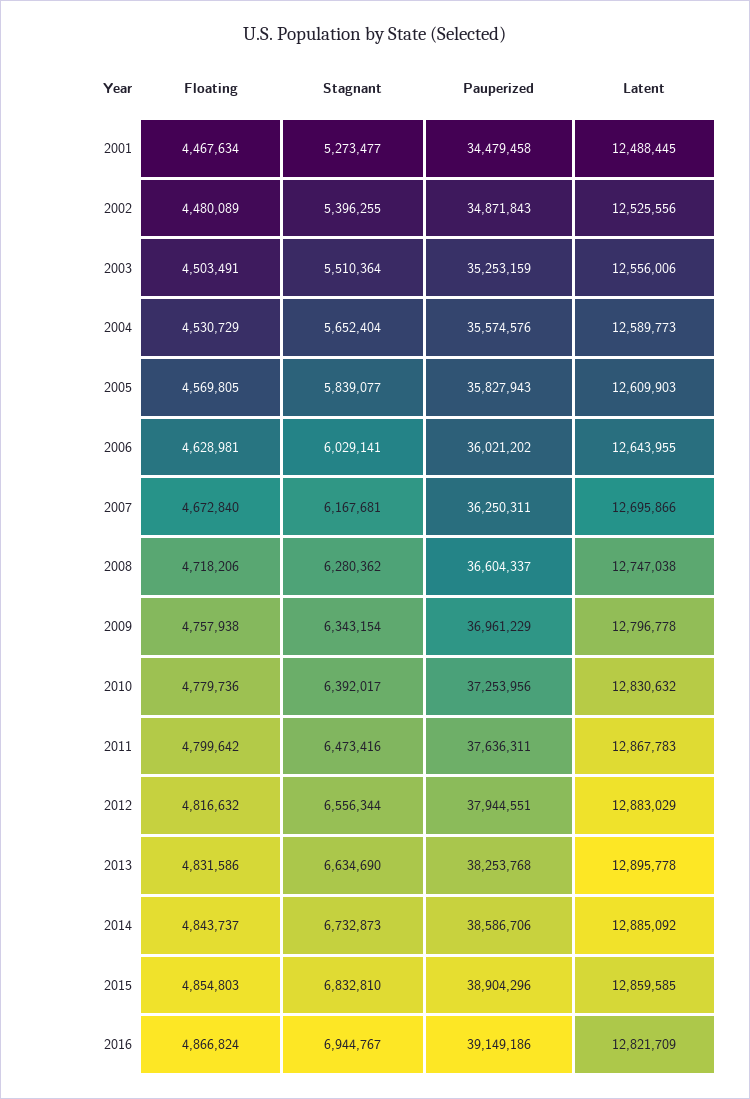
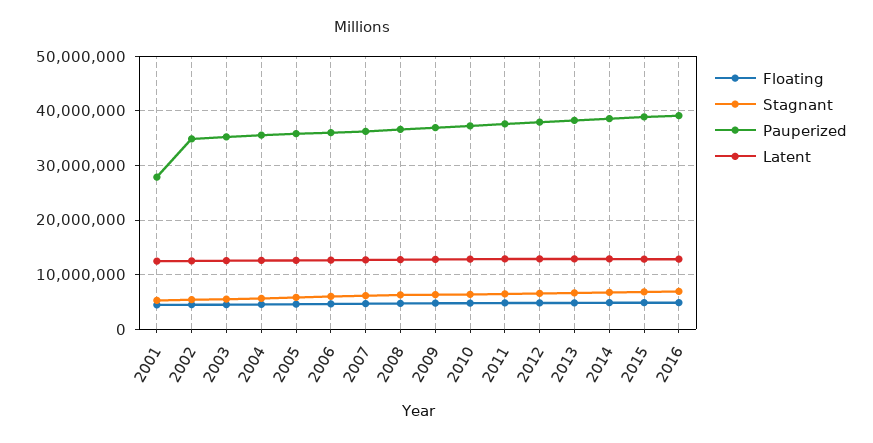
  {
    "Floating": {
      "2001": 4467634,
      "2002": 4480089,
      "2003": 4503491,
      "2004": 4530729,
      "2005": 4569805,
      "2006": 4628981,
      "2007": 4672840,
      "2008": 4718206,
      "2009": 4757938,
      "2010": 4779736,
      "2011": 4799642,
      "2012": 4816632,
      "2013": 4831586,
      "2014": 4843737,
      "2015": 4854803,
      "2016": 4866824
    },
    "Stagnant": {
      "2001": 5273477,
      "2002": 5396255,
      "2003": 5510364,
      "2004": 5652404,
      "2005": 5839077,
      "2006": 6029141,
      "2007": 6167681,
      "2008": 6280362,
      "2009": 6343154,
      "2010": 6392017,
      "2011": 6473416,
      "2012": 6556344,
      "2013": 6634690,
      "2014": 6732873,
      "2015": 6832810,
      "2016": 6944767
    },
    "Pauperized": {
-     "2001": 34479458,
+     "2001": 28000000,
      "2002": 34871843,
      "2003": 35253159,
      "2004": 35574576,
      "2005": 35827943,
      "2006": 36021202,
      "2007": 36250311,
      "2008": 36604337,
      "2009": 36961229,
      "2010": 37253956,
      "2011": 37636311,
      "2012": 37944551,
      "2013": 38253768,
      "2014": 38586706,
      "2015": 38904296,
      "2016": 39149186
    },
    "Latent": {
      "2001": 12488445,
      "2002": 12525556,
      "2003": 12556006,
      "2004": 12589773,
      "2005": 12609903,
      "2006": 12643955,
      "2007": 12695866,
      "2008": 12747038,
      "2009": 12796778,
      "2010": 12830632,
      "2011": 12867783,
      "2012": 12883029,
      "2013": 12895778,
      "2014": 12885092,
      "2015": 12859585,
      "2016": 12821709
    }
  }

